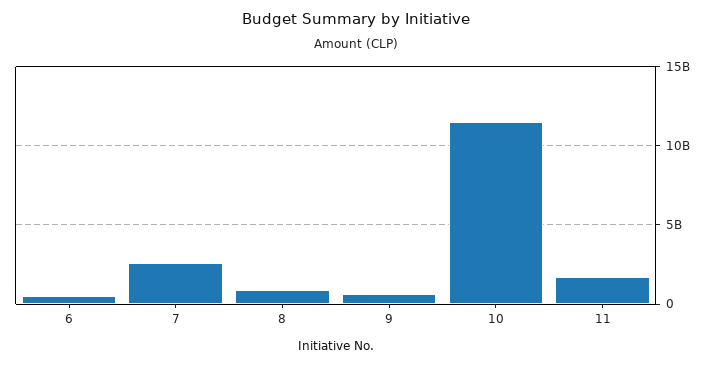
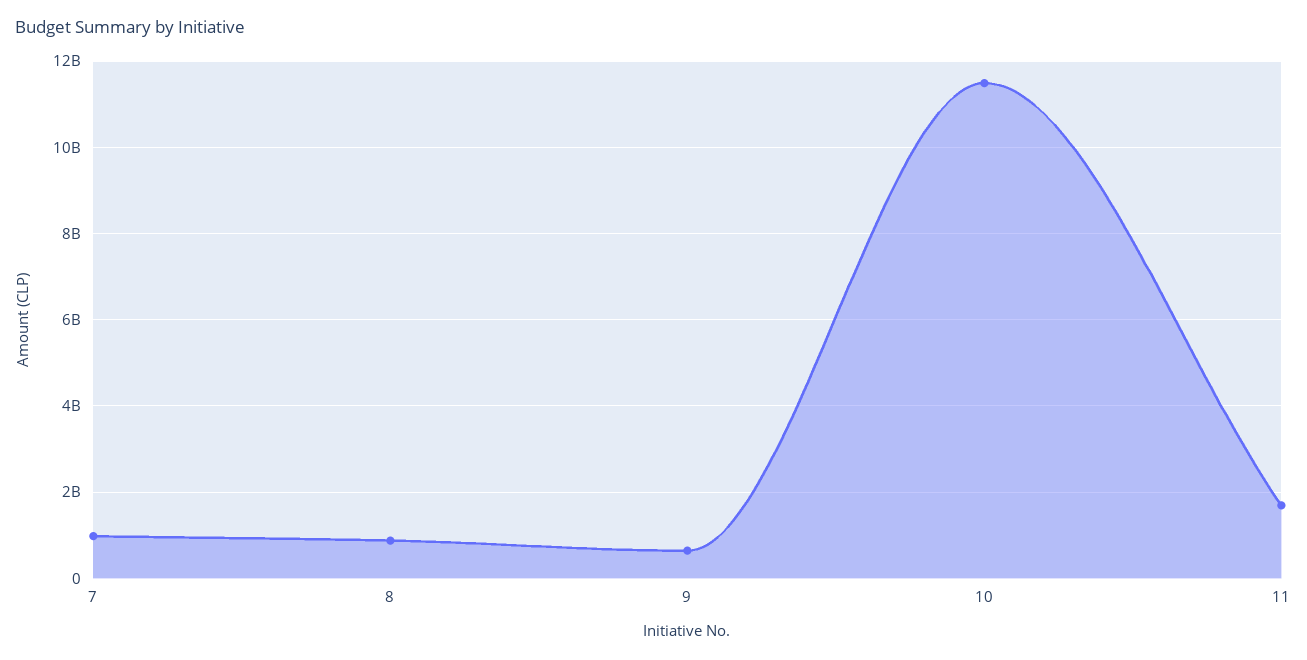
  {
-   "6": 500000000,
-   "7": 2500000000,
+   "7": 1000000000,
    "8": 800000000,
    "9": 600000000,
    "10": 11400000000,
    "11": 1600000000
  }

